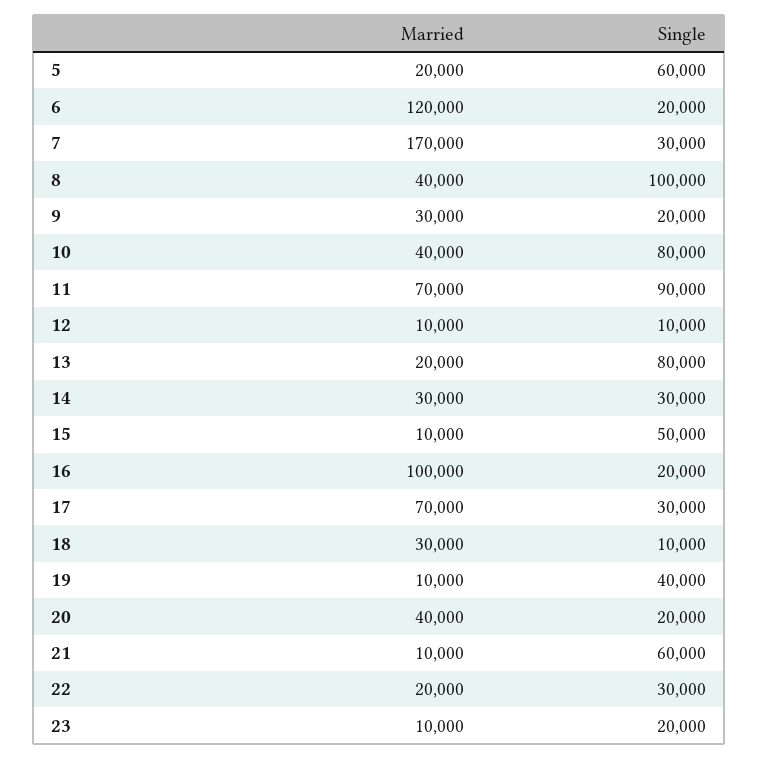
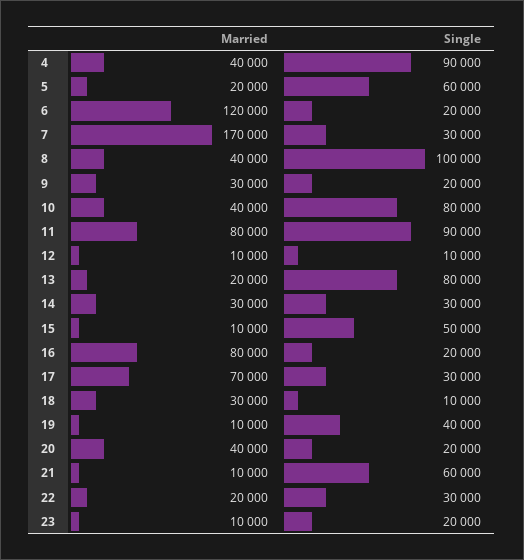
  {
    "Married": {
      "5": 20000,
      "6": 120000,
      "7": 170000,
      "8": 40000,
      "9": 30000,
      "10": 40000,
-     "11": 70000,
+     "11": 80000,
      "12": 10000,
      "13": 20000,
      "14": 30000,
      "15": 10000,
-     "16": 100000,
+     "16": 80000,
      "17": 70000,
      "18": 30000,
      "19": 10000,
      "20": 40000,
      "21": 10000,
      "22": 20000,
-     "23": 10000
+     "23": 10000,
+     "4": 40000
    },
    "Single": {
      "5": 60000,
      "6": 20000,
      "7": 30000,
      "8": 100000,
      "9": 20000,
      "10": 80000,
      "11": 90000,
      "12": 10000,
      "13": 80000,
      "14": 30000,
      "15": 50000,
      "16": 20000,
      "17": 30000,
      "18": 10000,
      "19": 40000,
      "20": 20000,
      "21": 60000,
      "22": 30000,
-     "23": 20000
+     "23": 20000,
+     "4": 90000
    }
  }

